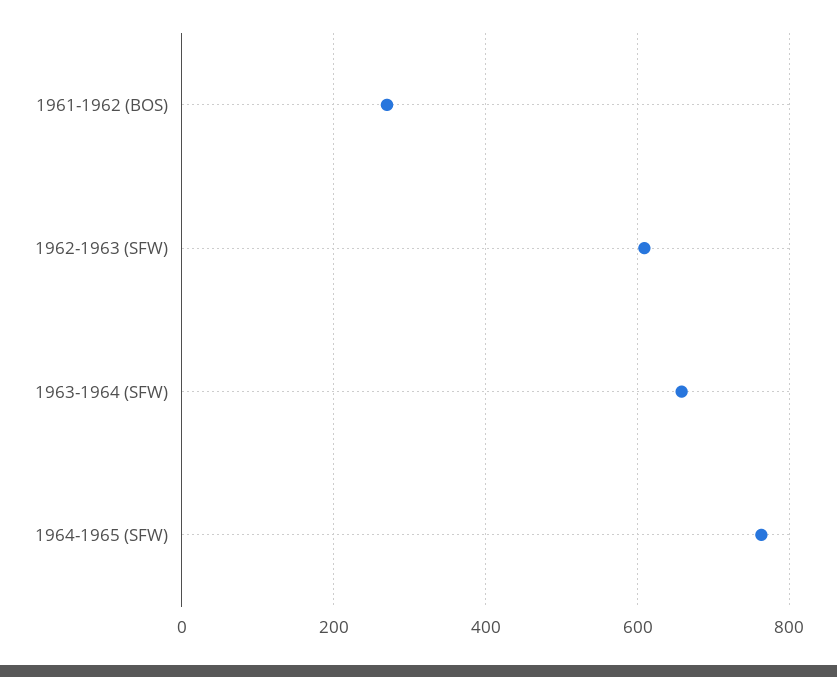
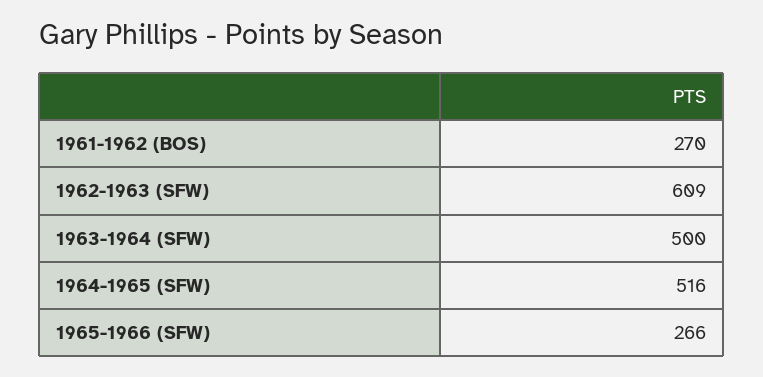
  {
    "1961-1962 (BOS)": 270,
    "1962-1963 (SFW)": 609,
-   "1963-1964 (SFW)": 660,
+   "1963-1964 (SFW)": 500,
-   "1964-1965 (SFW)": 760
+   "1964-1965 (SFW)": 516,
+   "1965-1966 (SFW)": 266
  }

